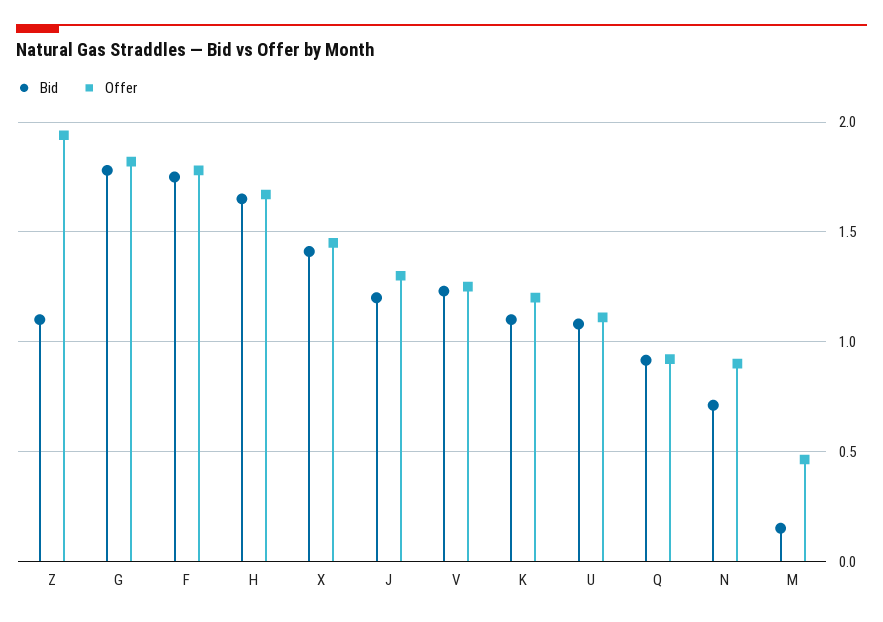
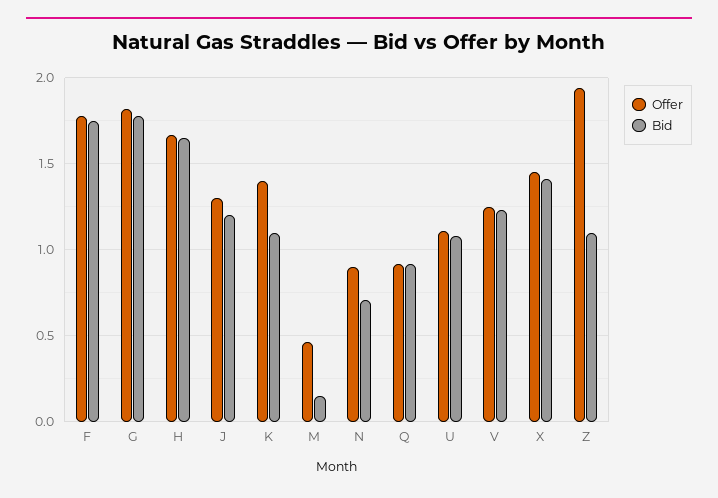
  {
    "Bid": {
      "Z": 1.1,
      "G": 1.8,
      "F": 1.75,
      "H": 1.65,
      "X": 1.4,
      "J": 1.2,
      "V": 1.25,
      "K": 1.1,
      "U": 1.1,
      "Q": 0.9,
      "N": 0.7,
      "M": 0.15
    },
    "Offer": {
      "Z": 1.95,
      "G": 1.8,
      "F": 1.8,
      "H": 1.65,
      "X": 1.45,
      "J": 1.3,
      "V": 1.25,
-     "K": 1.2,
+     "K": 1.4,
      "U": 1.1,
      "Q": 0.9,
      "N": 0.9,
      "M": 0.45
    }
  }

